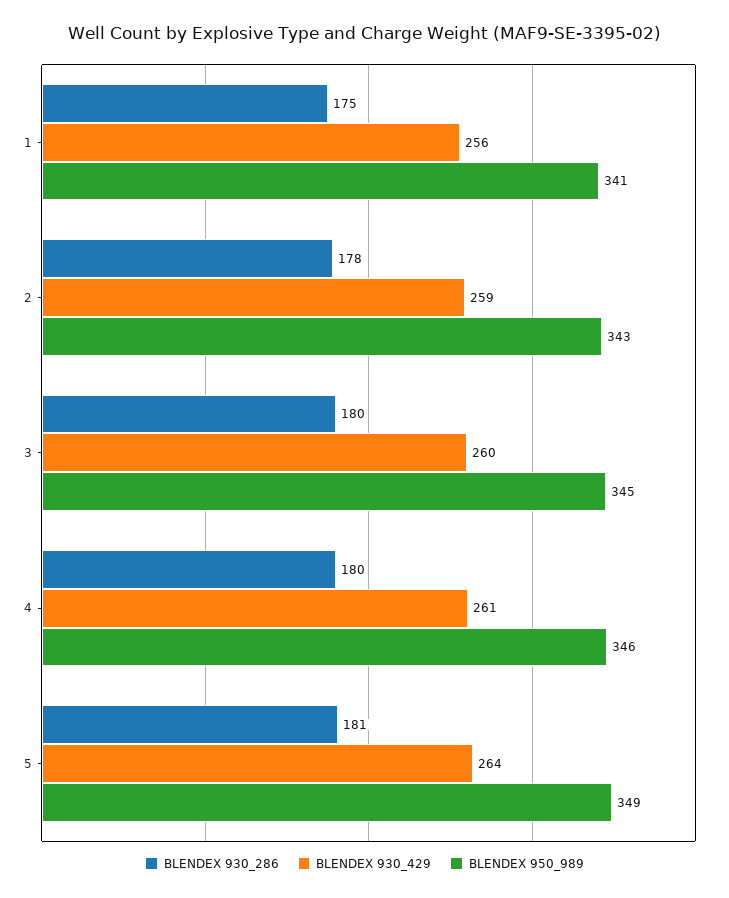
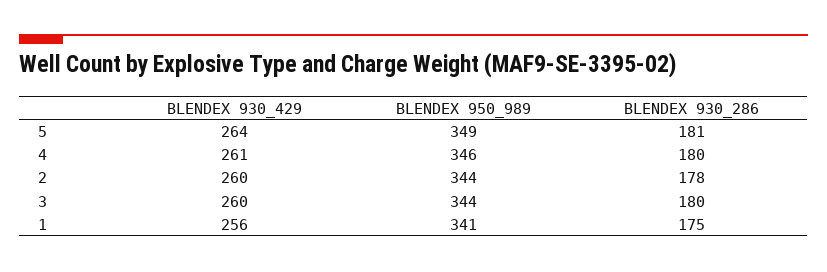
  {
    "BLENDEX 930_286": {
      "1": 175,
      "2": 178,
      "3": 180,
      "4": 180,
      "5": 181
    },
    "BLENDEX 930_429": {
      "1": 256,
-     "2": 259,
+     "2": 260,
      "3": 260,
      "4": 261,
      "5": 264
    },
    "BLENDEX 950_989": {
      "1": 341,
-     "2": 343,
+     "2": 344,
-     "3": 345,
+     "3": 344,
      "4": 346,
      "5": 349
    }
  }

